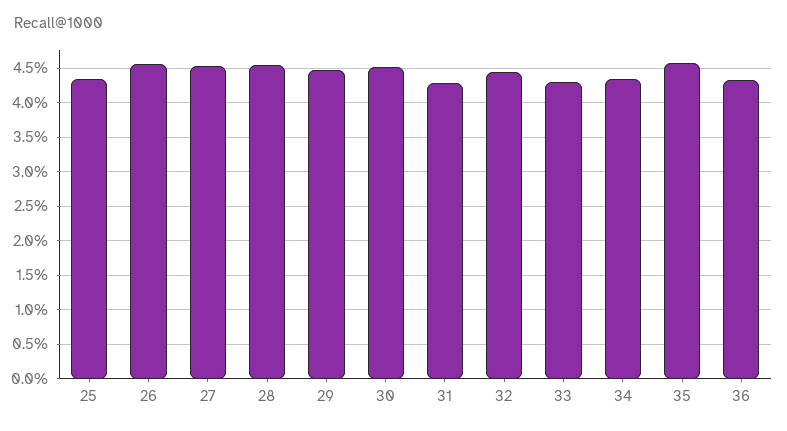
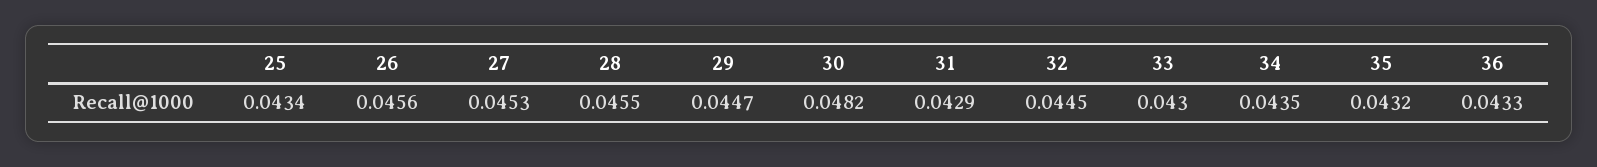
  {
    "25": 0.0434,
    "26": 0.0456,
    "27": 0.0453,
    "28": 0.0455,
    "29": 0.0447,
-   "30": 0.045,
+   "30": 0.0482,
    "31": 0.0429,
    "32": 0.0445,
    "33": 0.043,
    "34": 0.0435,
-   "35": 0.046,
+   "35": 0.0432,
    "36": 0.0433
  }

